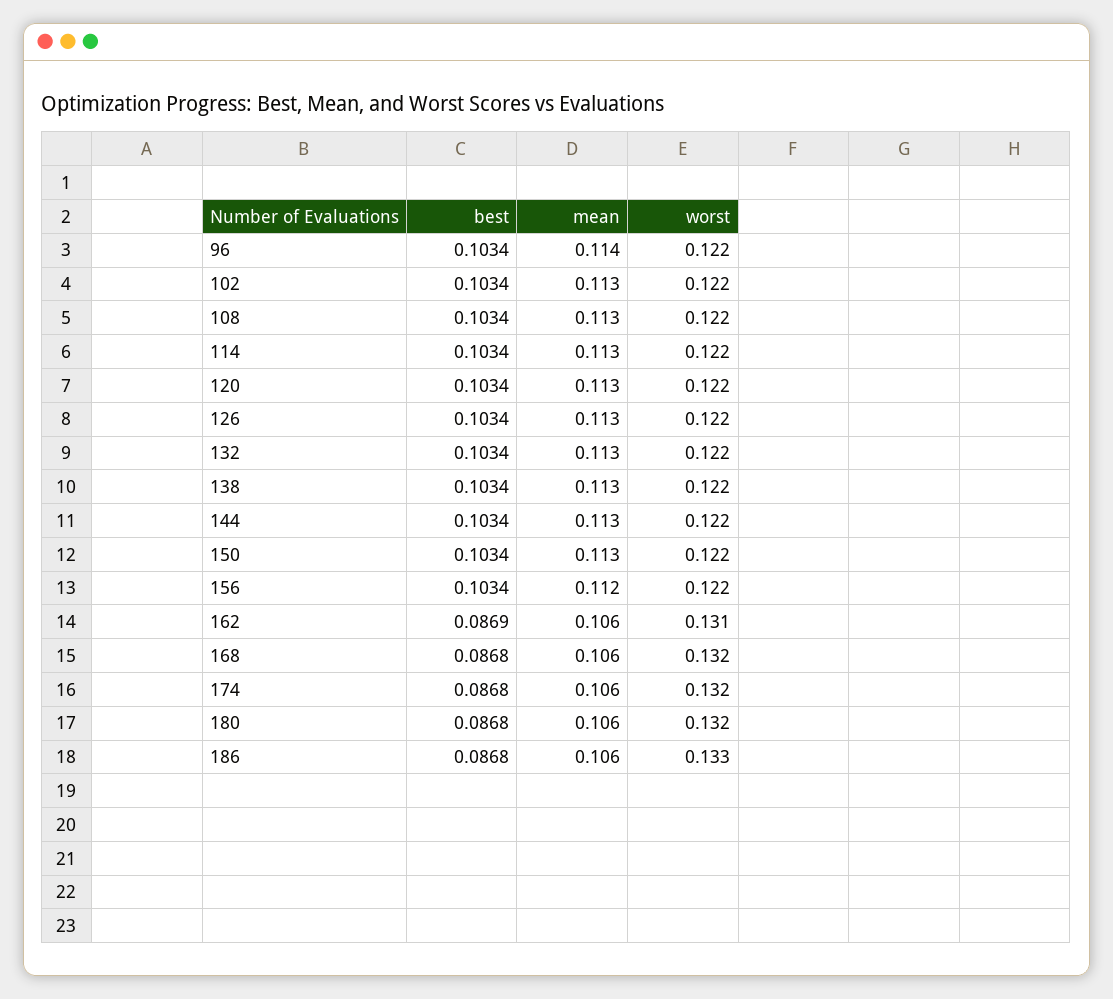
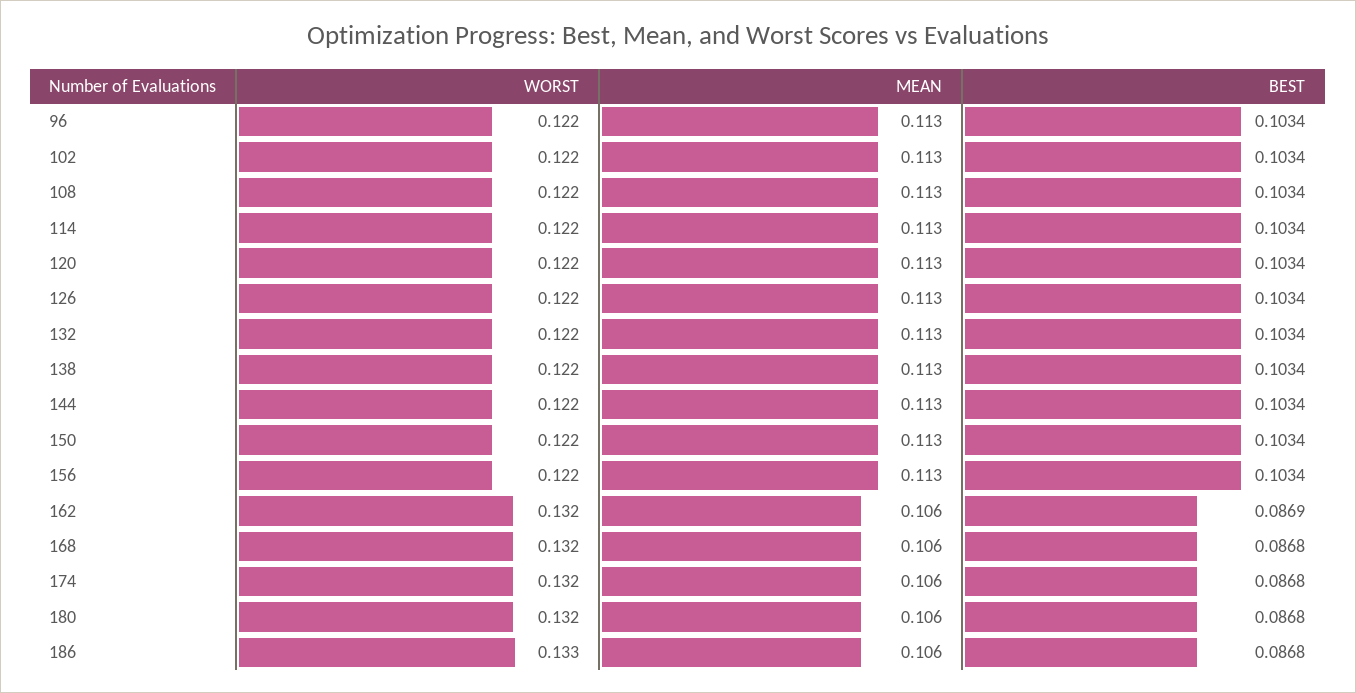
  {
    "best": {
      "96": 0.1034,
      "102": 0.1034,
      "108": 0.1034,
      "114": 0.1034,
      "120": 0.1034,
      "126": 0.1034,
      "132": 0.1034,
      "138": 0.1034,
      "144": 0.1034,
      "150": 0.1034,
      "156": 0.1034,
      "162": 0.0869,
      "168": 0.0868,
      "174": 0.0868,
      "180": 0.0868,
      "186": 0.0868
    },
    "mean": {
-     "96": 0.114,
+     "96": 0.113,
      "102": 0.113,
      "108": 0.113,
      "114": 0.113,
      "120": 0.113,
      "126": 0.113,
      "132": 0.113,
      "138": 0.113,
      "144": 0.113,
      "150": 0.113,
-     "156": 0.112,
+     "156": 0.113,
      "162": 0.106,
      "168": 0.106,
      "174": 0.106,
      "180": 0.106,
      "186": 0.106
    },
    "worst": {
      "96": 0.122,
      "102": 0.122,
      "108": 0.122,
      "114": 0.122,
      "120": 0.122,
      "126": 0.122,
      "132": 0.122,
      "138": 0.122,
      "144": 0.122,
      "150": 0.122,
      "156": 0.122,
-     "162": 0.131,
+     "162": 0.132,
      "168": 0.132,
      "174": 0.132,
      "180": 0.132,
      "186": 0.133
    }
  }

